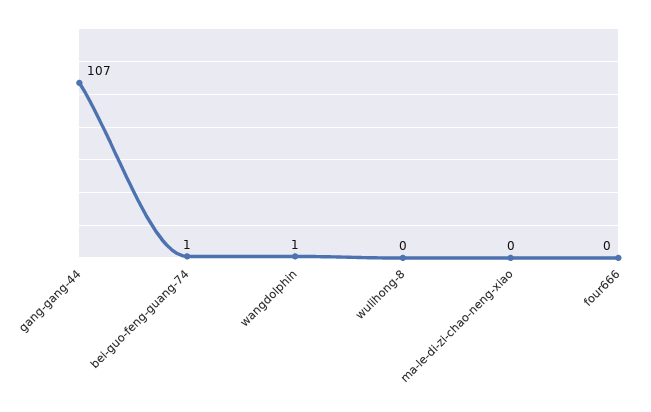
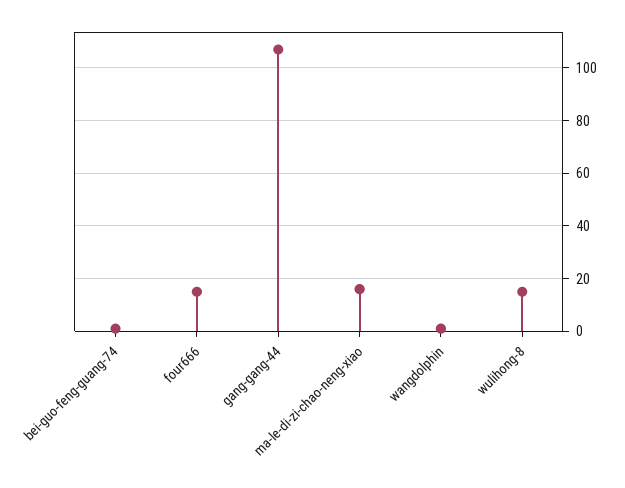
  {
    "gang-gang-44": 107,
    "bei-guo-feng-guang-74": 1,
    "wangdolphin": 1,
-   "wulihong-8": 0,
+   "wulihong-8": 15,
-   "ma-le-di-zi-chao-neng-xiao": 0,
+   "ma-le-di-zi-chao-neng-xiao": 15,
-   "four666": 0
+   "four666": 15
  }

